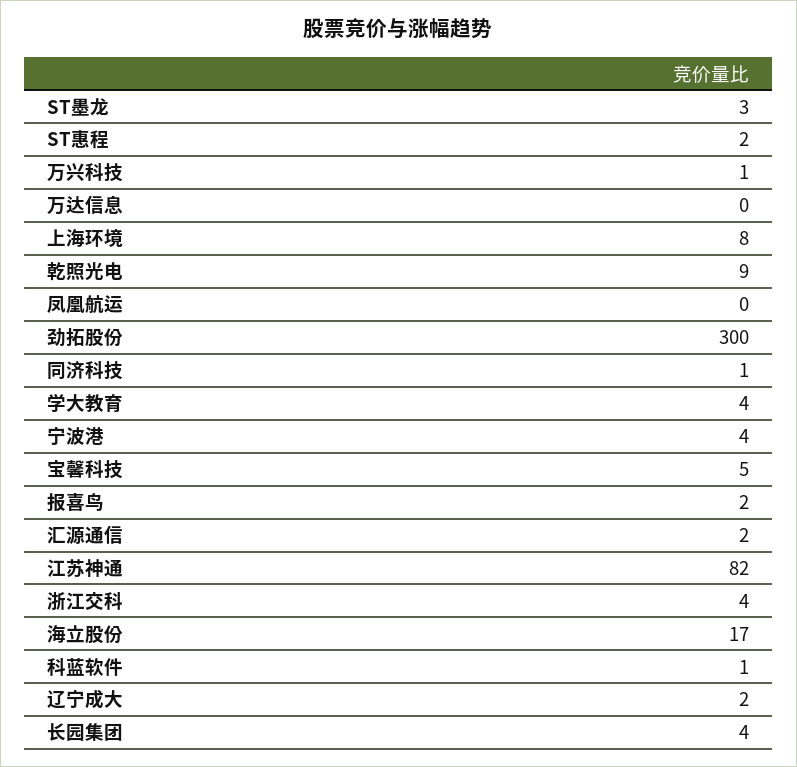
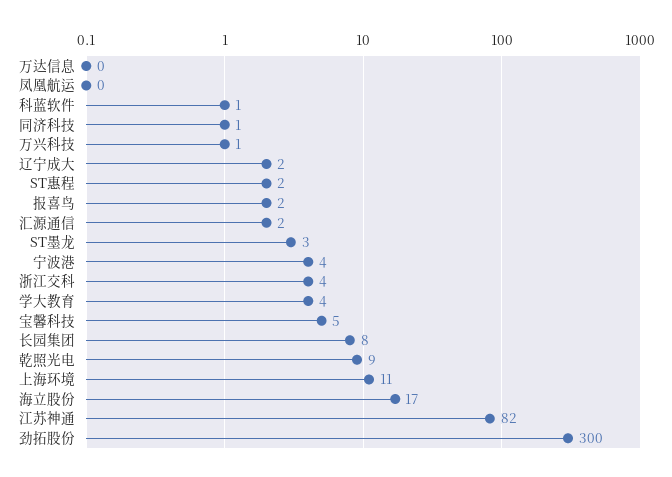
  {
    "ST墨龙": 3,
    "ST惠程": 2,
    "万兴科技": 1,
    "万达信息": 0,
-   "上海环境": 8,
+   "上海环境": 11,
    "乾照光电": 9,
    "凤凰航运": 0,
    "劲拓股份": 300,
    "同济科技": 1,
    "学大教育": 4,
    "宁波港": 4,
    "宝馨科技": 5,
    "报喜鸟": 2,
    "汇源通信": 2,
    "江苏神通": 82,
    "浙江交科": 4,
    "海立股份": 17,
    "科蓝软件": 1,
    "辽宁成大": 2,
-   "长园集团": 4
+   "长园集团": 8
  }

